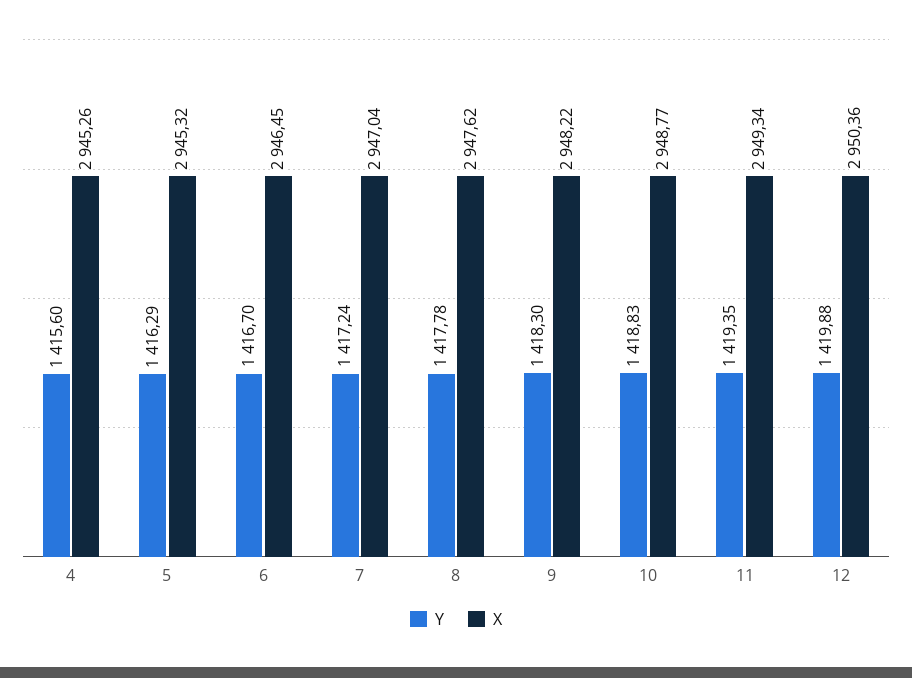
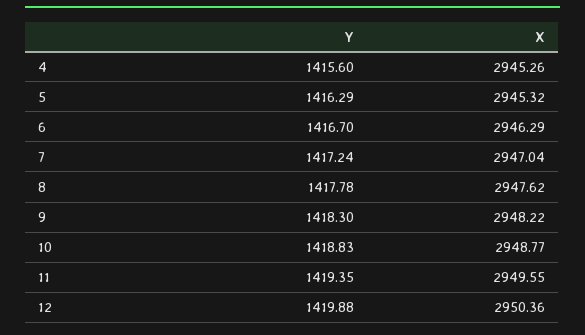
  {
    "Y": {
      "4": 1415.6,
      "5": 1416.29,
      "6": 1416.7,
      "7": 1417.24,
      "8": 1417.78,
      "9": 1418.3,
      "10": 1418.83,
      "11": 1419.35,
      "12": 1419.88
    },
    "X": {
      "4": 2945.26,
      "5": 2945.32,
-     "6": 2946.45,
+     "6": 2946.29,
      "7": 2947.04,
      "8": 2947.62,
      "9": 2948.22,
      "10": 2948.77,
-     "11": 2949.34,
+     "11": 2949.55,
      "12": 2950.36
    }
  }

